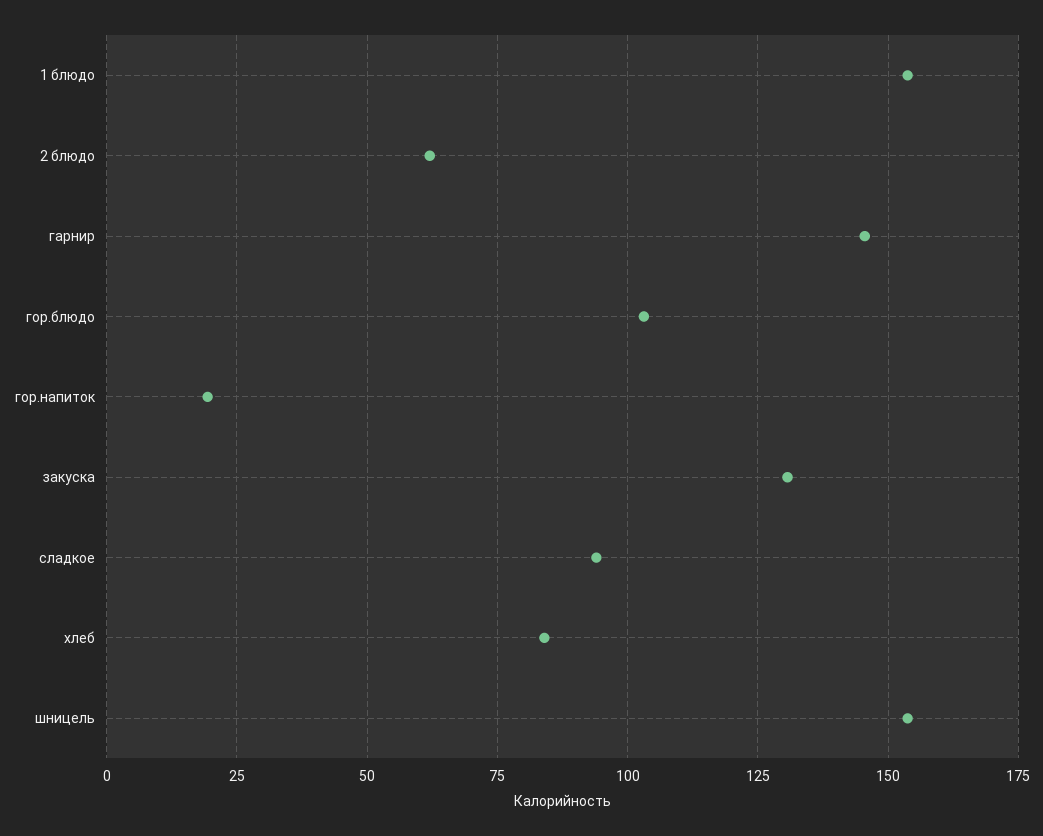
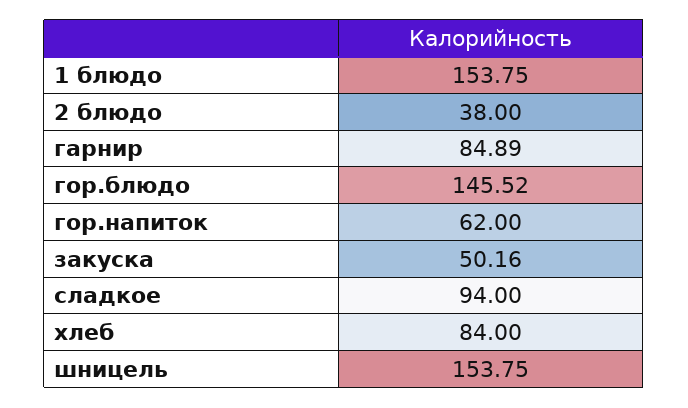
  {
    "1 блюдо": 153.75,
-   "2 блюдо": 62.5,
+   "2 блюдо": 38,
-   "гарнир": 145,
+   "гарнир": 84.89,
-   "гор.блюдо": 102.5,
+   "гор.блюдо": 145.52,
-   "гор.напиток": 20,
+   "гор.напиток": 62,
-   "закуска": 130,
+   "закуска": 50.16,
    "сладкое": 94,
    "хлеб": 84,
    "шницель": 153.75
  }

